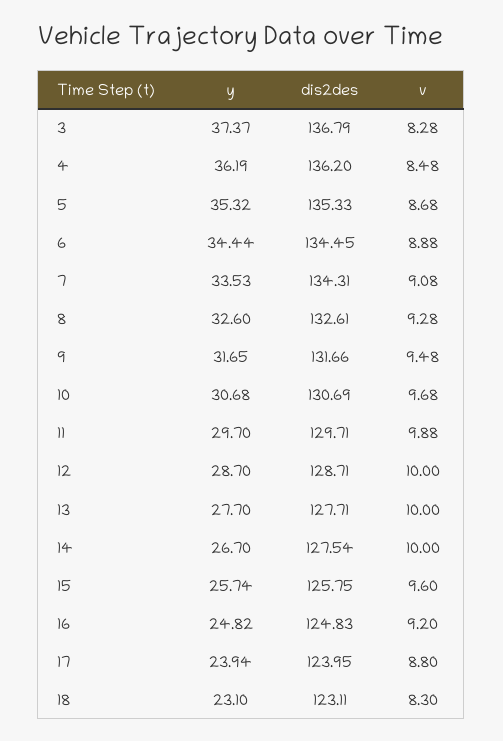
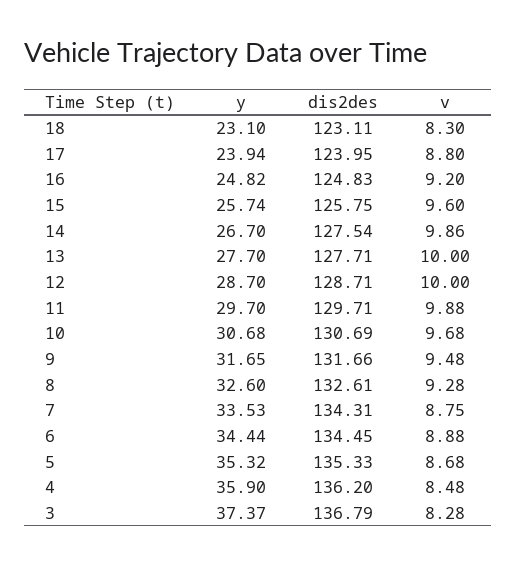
  {
    "y": {
      "3": 37.37,
-     "4": 36.19,
+     "4": 35.9,
      "5": 35.32,
      "6": 34.44,
      "7": 33.53,
      "8": 32.6,
      "9": 31.65,
      "10": 30.68,
      "11": 29.7,
      "12": 28.7,
      "13": 27.7,
      "14": 26.7,
      "15": 25.74,
      "16": 24.82,
      "17": 23.94,
      "18": 23.1
    },
    "dis2des": {
      "3": 136.79,
      "4": 136.2,
      "5": 135.33,
      "6": 134.45,
      "7": 134.31,
      "8": 132.61,
      "9": 131.66,
      "10": 130.69,
      "11": 129.71,
      "12": 128.71,
      "13": 127.71,
      "14": 127.54,
      "15": 125.75,
      "16": 124.83,
      "17": 123.95,
      "18": 123.11
    },
    "v": {
      "3": 8.28,
      "4": 8.48,
      "5": 8.68,
      "6": 8.88,
-     "7": 9.08,
+     "7": 8.75,
      "8": 9.28,
      "9": 9.48,
      "10": 9.68,
      "11": 9.88,
      "12": 10,
      "13": 10,
-     "14": 10,
+     "14": 9.86,
      "15": 9.6,
      "16": 9.2,
      "17": 8.8,
      "18": 8.3
    }
  }

